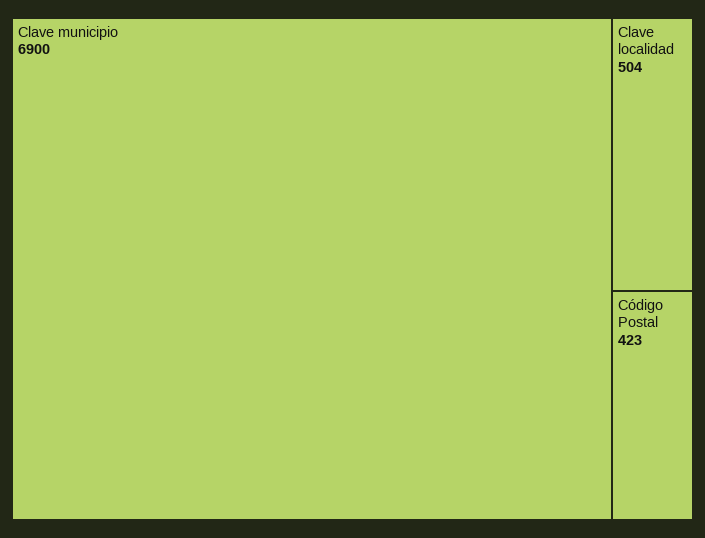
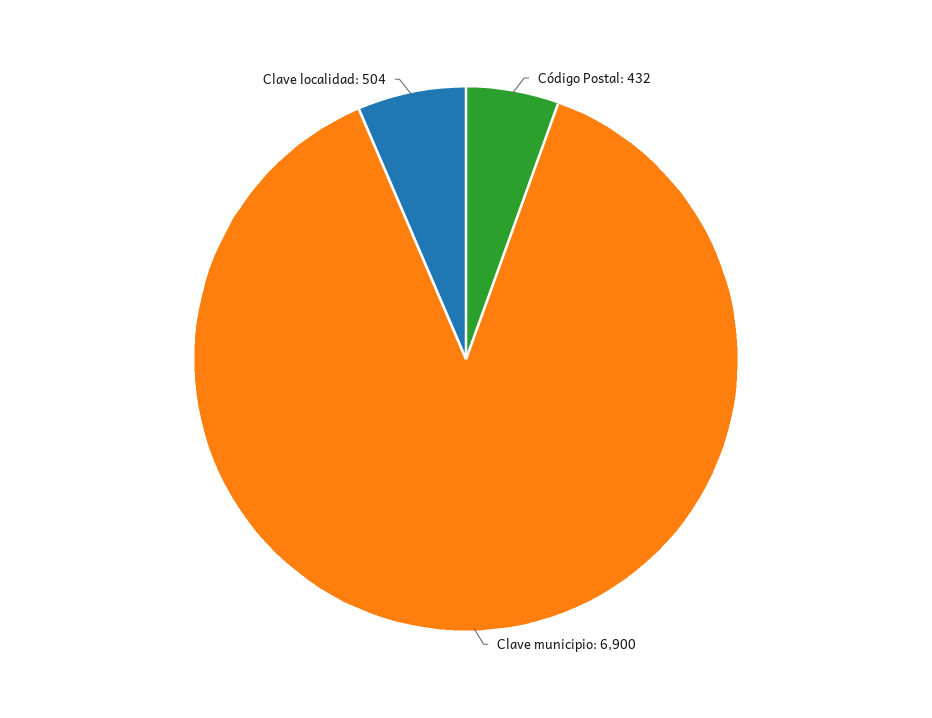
  {
    "Clave municipio": 6900,
    "Clave localidad": 504,
-   "Código Postal": 423
+   "Código Postal": 432
  }

